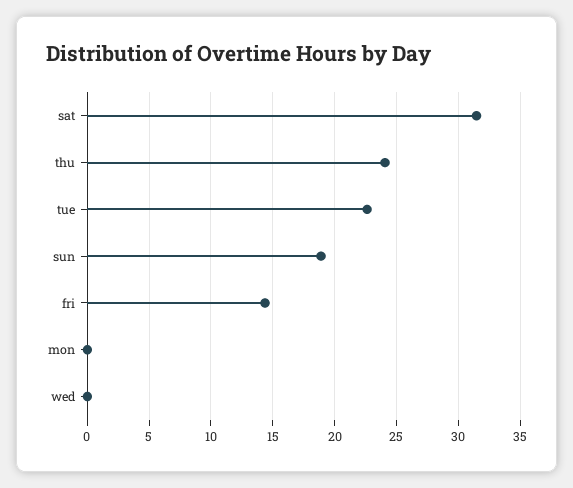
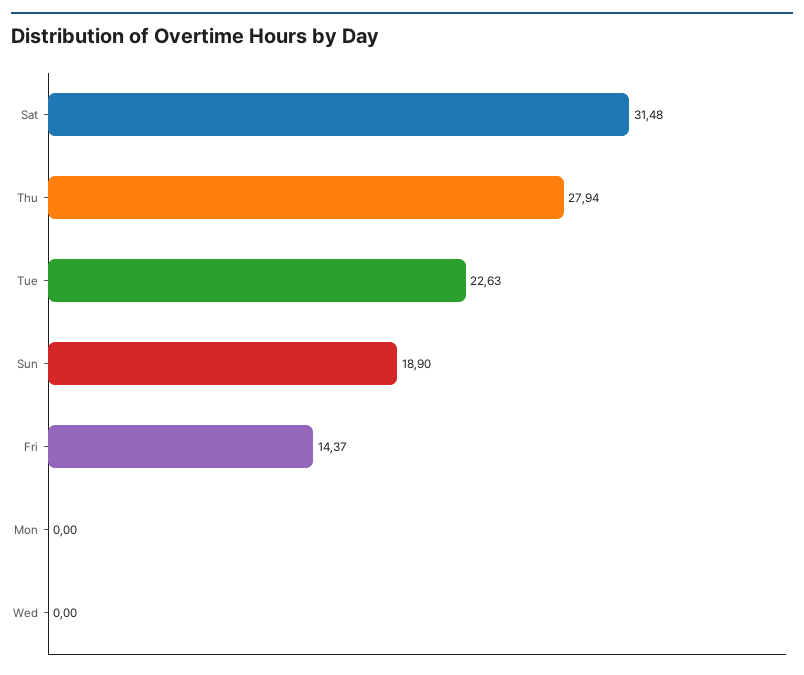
  {
    "sat": 31.48,
-   "thu": 24,
+   "thu": 27.94,
    "tue": 22.63,
    "sun": 18.9,
    "fri": 14.37,
    "mon": 0,
    "wed": 0
  }

